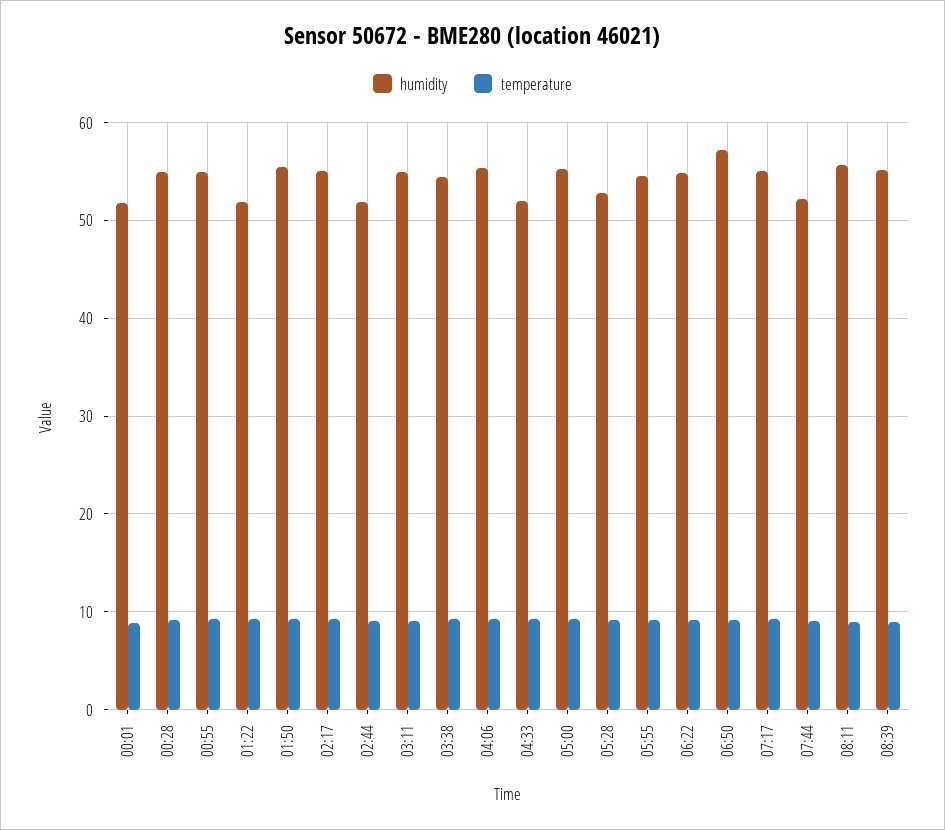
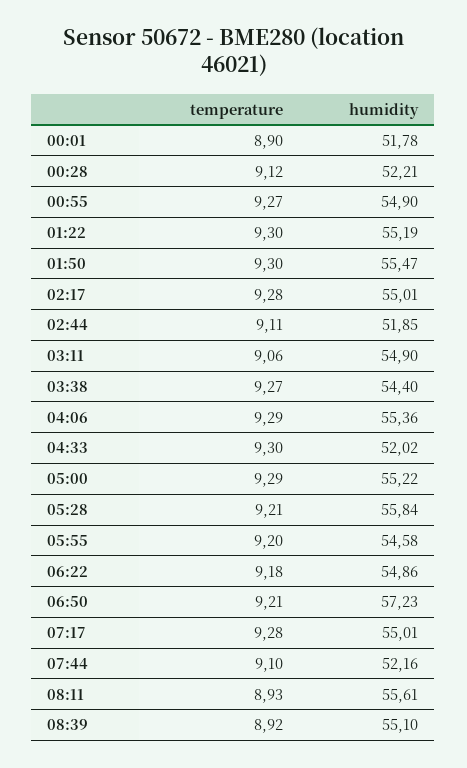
  {
    "humidity": {
      "00:01": 51.78,
-     "00:28": 55,
+     "00:28": 52.21,
      "00:55": 54.9,
-     "01:22": 52,
+     "01:22": 55.19,
      "01:50": 55.47,
      "02:17": 55.01,
      "02:44": 51.85,
      "03:11": 54.9,
      "03:38": 54.4,
      "04:06": 55.36,
      "04:33": 52.02,
      "05:00": 55.22,
-     "05:28": 53,
+     "05:28": 55.84,
      "05:55": 54.58,
      "06:22": 54.86,
      "06:50": 57.23,
      "07:17": 55.01,
      "07:44": 52.16,
      "08:11": 55.61,
      "08:39": 55.1
    },
    "temperature": {
      "00:01": 8.9,
      "00:28": 9.12,
      "00:55": 9.27,
      "01:22": 9.3,
      "01:50": 9.3,
      "02:17": 9.28,
      "02:44": 9.11,
      "03:11": 9.06,
      "03:38": 9.27,
      "04:06": 9.29,
      "04:33": 9.3,
      "05:00": 9.29,
      "05:28": 9.21,
      "05:55": 9.2,
      "06:22": 9.18,
      "06:50": 9.21,
      "07:17": 9.28,
      "07:44": 9.1,
      "08:11": 8.93,
      "08:39": 8.92
    }
  }

